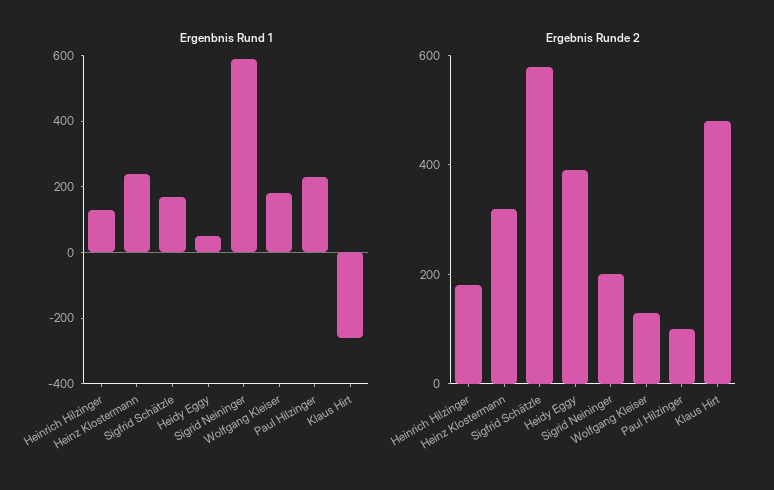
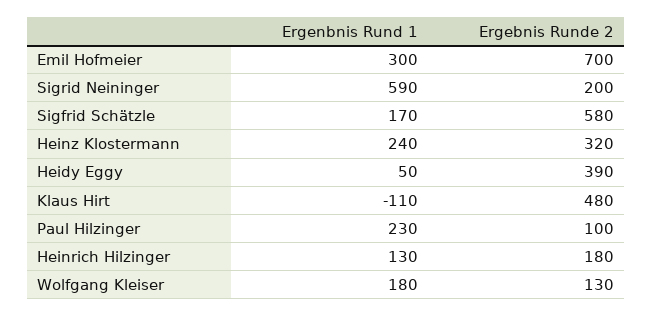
  {
    "Ergenbnis Rund 1": {
      "Heinrich Hilzinger": 130,
      "Heinz Klostermann": 240,
      "Sigfrid Schätzle": 170,
      "Heidy Eggy": 50,
      "Sigrid Neininger": 590,
      "Wolfgang Kleiser": 180,
      "Paul Hilzinger": 230,
-     "Klaus Hirt": -250
+     "Klaus Hirt": -110,
+     "Emil Hofmeier": 300
    },
    "Ergebnis Runde 2": {
      "Heinrich Hilzinger": 180,
      "Heinz Klostermann": 320,
      "Sigfrid Schätzle": 580,
      "Heidy Eggy": 390,
      "Sigrid Neininger": 200,
      "Wolfgang Kleiser": 130,
      "Paul Hilzinger": 100,
-     "Klaus Hirt": 480
+     "Klaus Hirt": 480,
+     "Emil Hofmeier": 700
    }
  }

